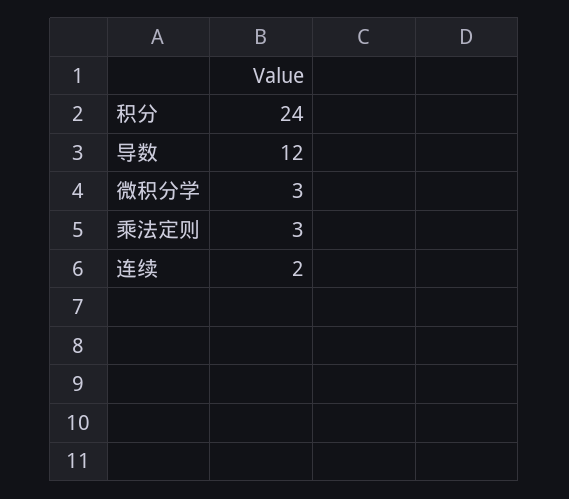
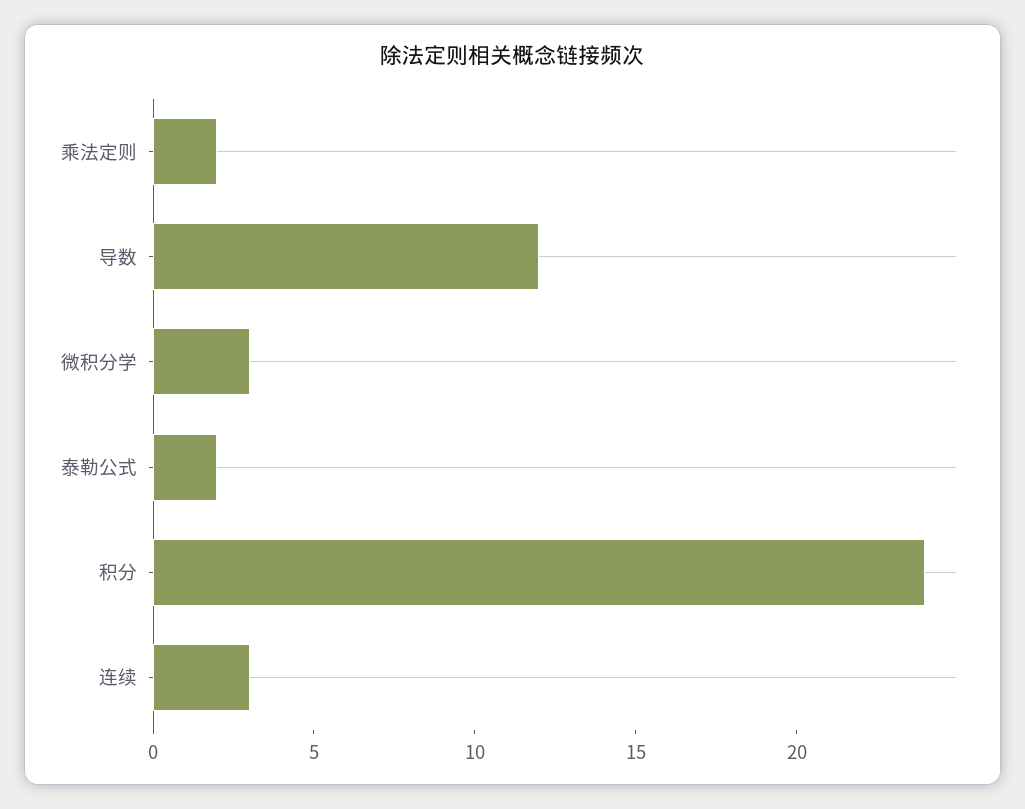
  {
    "积分": 24,
    "导数": 12,
    "微积分学": 3,
-   "乘法定则": 3,
+   "乘法定则": 2,
-   "连续": 2
+   "连续": 3,
+   "泰勒公式": 2
  }

